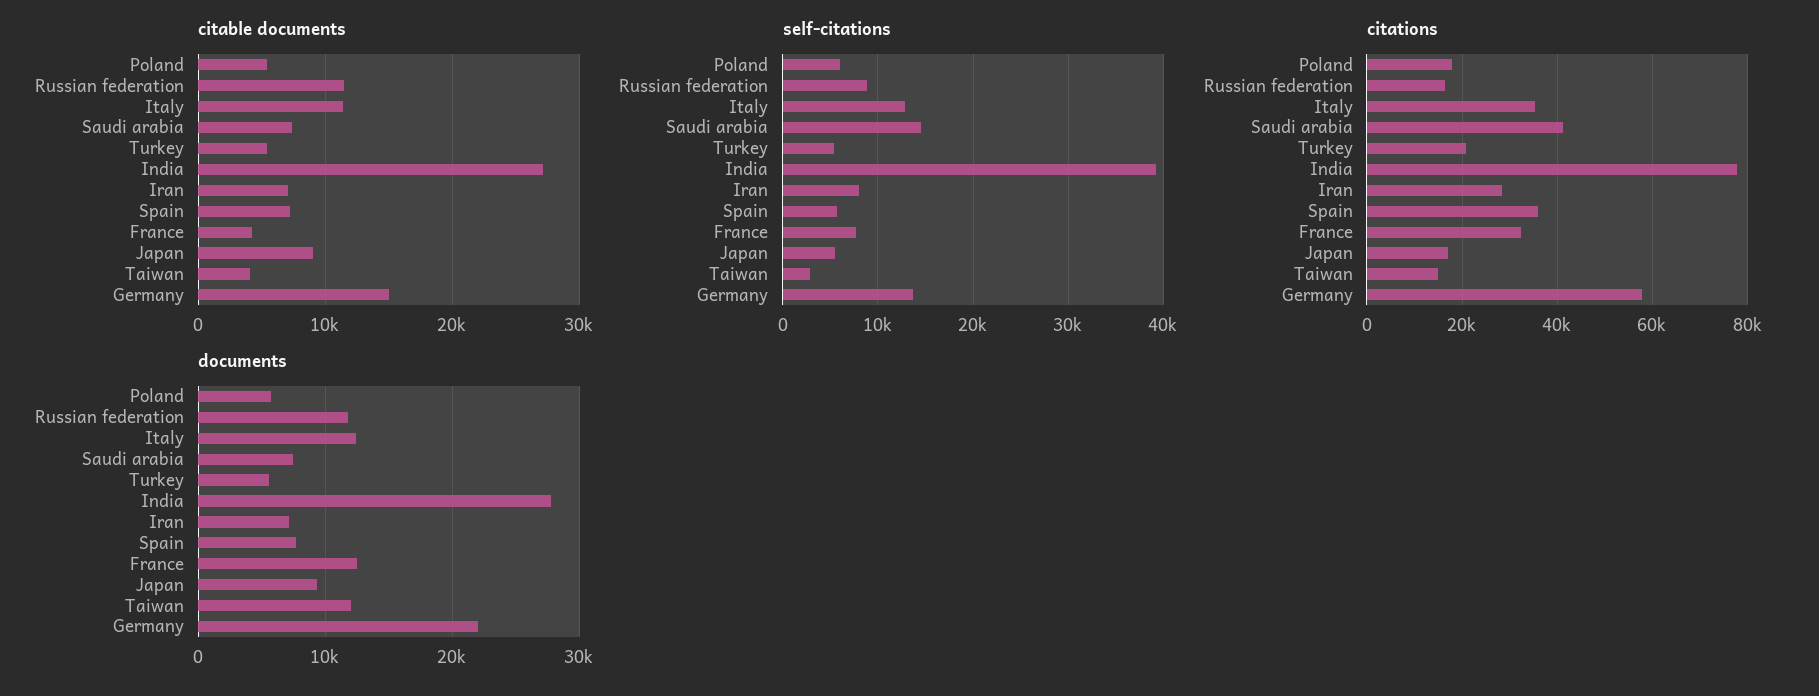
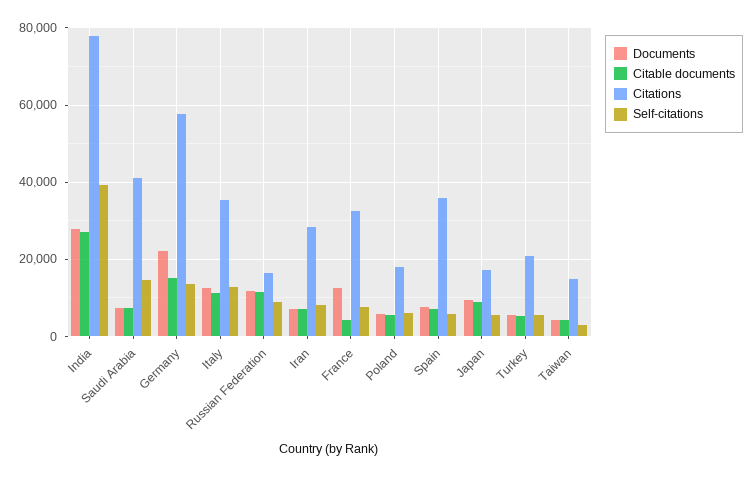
  {
    "citable documents": {
      "Poland": 5000,
      "Russian federation": 11000,
      "Italy": 11000,
      "Saudi arabia": 7000,
      "Turkey": 5000,
      "India": 27000,
      "Iran": 7000,
      "Spain": 7000,
      "France": 4000,
      "Japan": 9000,
      "Taiwan": 4000,
      "Germany": 15000
    },
    "self-citations": {
      "Poland": 6000,
      "Russian federation": 9000,
      "Italy": 13000,
      "Saudi arabia": 15000,
      "Turkey": 5000,
      "India": 39000,
      "Iran": 8000,
      "Spain": 6000,
      "France": 8000,
      "Japan": 6000,
      "Taiwan": 3000,
      "Germany": 14000
    },
    "citations": {
      "Poland": 18000,
      "Russian federation": 16000,
      "Italy": 36000,
      "Saudi arabia": 42000,
      "Turkey": 20000,
      "India": 78000,
      "Iran": 28000,
      "Spain": 36000,
      "France": 32000,
      "Japan": 18000,
      "Taiwan": 14000,
      "Germany": 58000
    },
    "documents": {
      "Poland": 6000,
      "Russian federation": 12000,
      "Italy": 12000,
      "Saudi arabia": 7000,
      "Turkey": 6000,
      "India": 28000,
      "Iran": 7000,
      "Spain": 8000,
      "France": 12000,
      "Japan": 9000,
-     "Taiwan": 12000,
+     "Taiwan": 4000,
      "Germany": 22000
    }
  }

